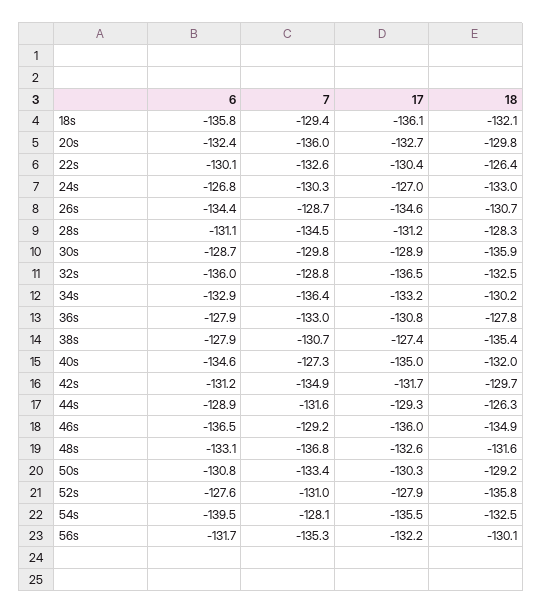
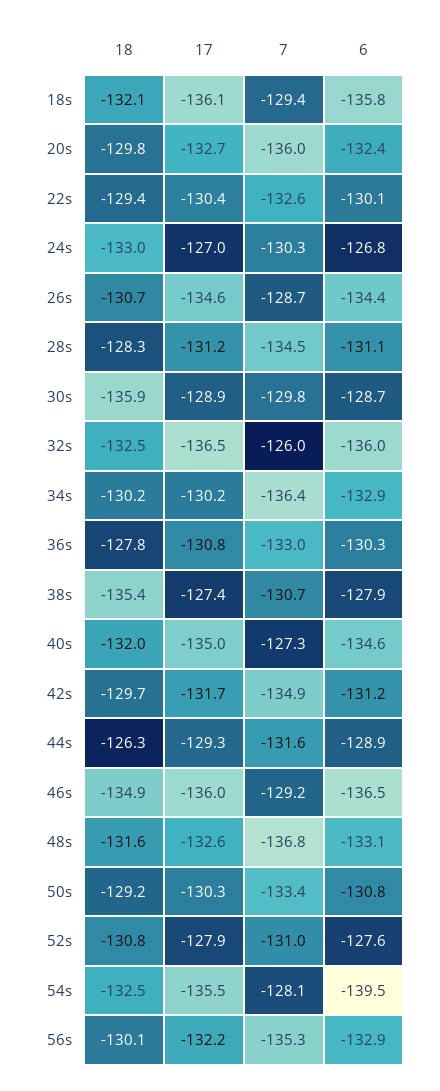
  {
    "6": {
      "18s": -135.8,
      "20s": -132.4,
      "22s": -130.1,
      "24s": -126.8,
      "26s": -134.4,
      "28s": -131.1,
      "30s": -128.7,
      "32s": -136,
      "34s": -132.9,
-     "36s": -127.9,
+     "36s": -130.3,
      "38s": -127.9,
      "40s": -134.6,
      "42s": -131.2,
      "44s": -128.9,
      "46s": -136.5,
      "48s": -133.1,
      "50s": -130.8,
      "52s": -127.6,
      "54s": -139.5,
-     "56s": -131.7
+     "56s": -132.9
    },
    "7": {
      "18s": -129.4,
      "20s": -136,
      "22s": -132.6,
      "24s": -130.3,
      "26s": -128.7,
      "28s": -134.5,
      "30s": -129.8,
-     "32s": -128.8,
+     "32s": -126,
      "34s": -136.4,
      "36s": -133,
      "38s": -130.7,
      "40s": -127.3,
      "42s": -134.9,
      "44s": -131.6,
      "46s": -129.2,
      "48s": -136.8,
      "50s": -133.4,
      "52s": -131,
      "54s": -128.1,
      "56s": -135.3
    },
    "17": {
      "18s": -136.1,
      "20s": -132.7,
      "22s": -130.4,
      "24s": -127,
      "26s": -134.6,
      "28s": -131.2,
      "30s": -128.9,
      "32s": -136.5,
-     "34s": -133.2,
+     "34s": -130.2,
      "36s": -130.8,
      "38s": -127.4,
      "40s": -135,
      "42s": -131.7,
      "44s": -129.3,
      "46s": -136,
      "48s": -132.6,
      "50s": -130.3,
      "52s": -127.9,
      "54s": -135.5,
      "56s": -132.2
    },
    "18": {
      "18s": -132.1,
      "20s": -129.8,
-     "22s": -126.4,
+     "22s": -129.4,
      "24s": -133,
      "26s": -130.7,
      "28s": -128.3,
      "30s": -135.9,
      "32s": -132.5,
      "34s": -130.2,
      "36s": -127.8,
      "38s": -135.4,
      "40s": -132,
      "42s": -129.7,
      "44s": -126.3,
      "46s": -134.9,
      "48s": -131.6,
      "50s": -129.2,
-     "52s": -135.8,
+     "52s": -130.8,
      "54s": -132.5,
      "56s": -130.1
    }
  }

